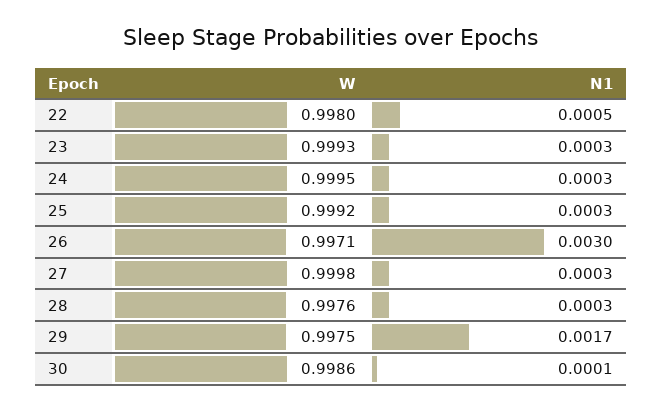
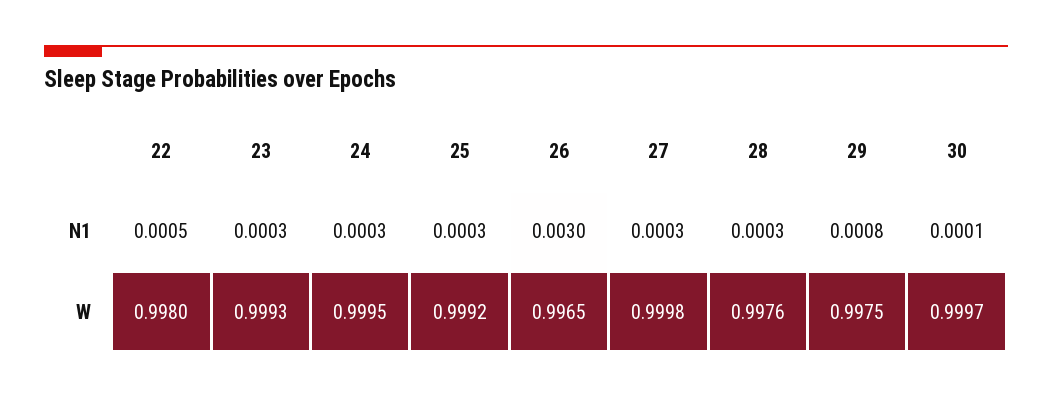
  {
    "W": {
      "22": 0.998,
      "23": 0.9993,
      "24": 0.9995,
      "25": 0.9992,
-     "26": 0.9971,
+     "26": 0.9965,
      "27": 0.9998,
      "28": 0.9976,
      "29": 0.9975,
-     "30": 0.9986
+     "30": 0.9997
    },
    "N1": {
      "22": 0.0005,
      "23": 0.0003,
      "24": 0.0003,
      "25": 0.0003,
      "26": 0.003,
      "27": 0.0003,
      "28": 0.0003,
-     "29": 0.0017,
+     "29": 0.0008,
      "30": 0.0001
    }
  }

